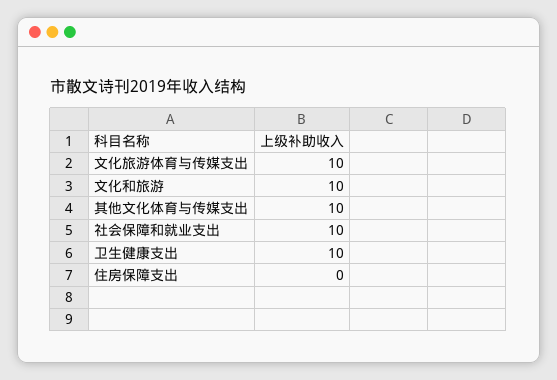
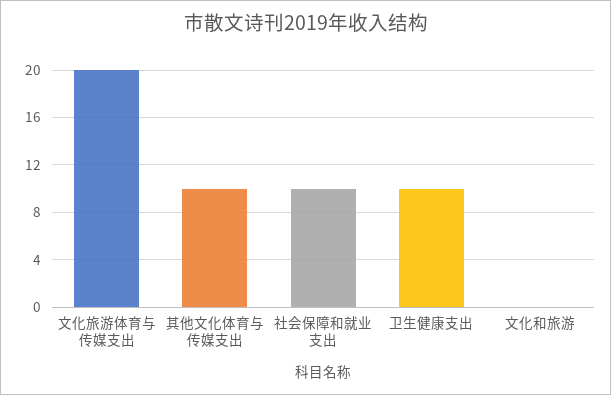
  {
-   "文化旅游体育与传媒支出": 10,
+   "文化旅游体育与传媒支出": 20,
-   "文化和旅游": 10,
+   "文化和旅游": 0,
    "其他文化体育与传媒支出": 10,
    "社会保障和就业支出": 10,
-   "卫生健康支出": 10,
+   "卫生健康支出": 10
-   "住房保障支出": 0
  }

